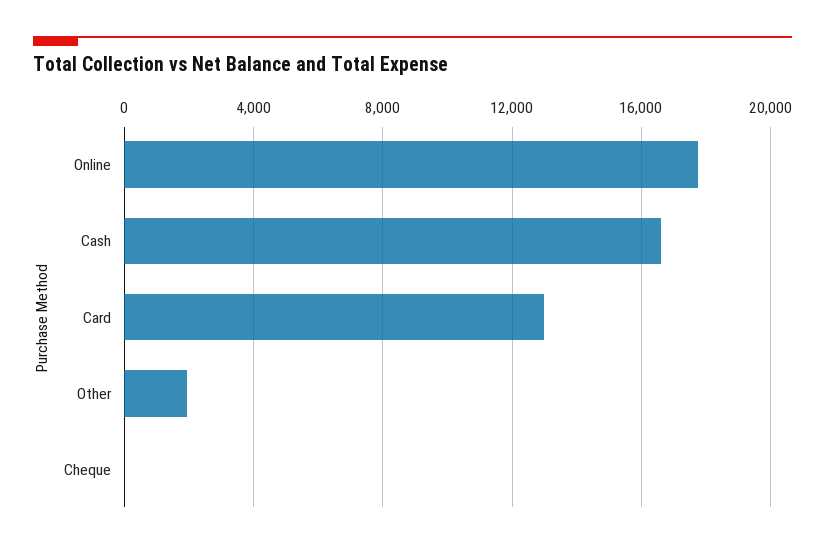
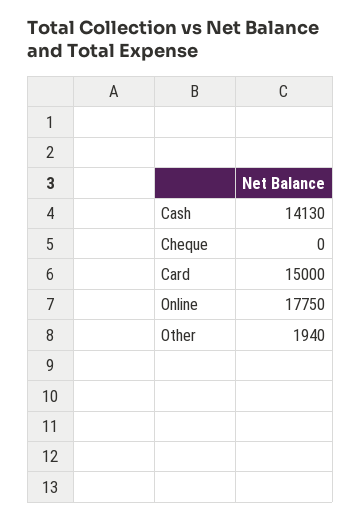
  {
    "Online": 17750,
-   "Cash": 16500,
+   "Cash": 14130,
-   "Card": 13000,
+   "Card": 15000,
    "Other": 1940,
    "Cheque": 0
  }

